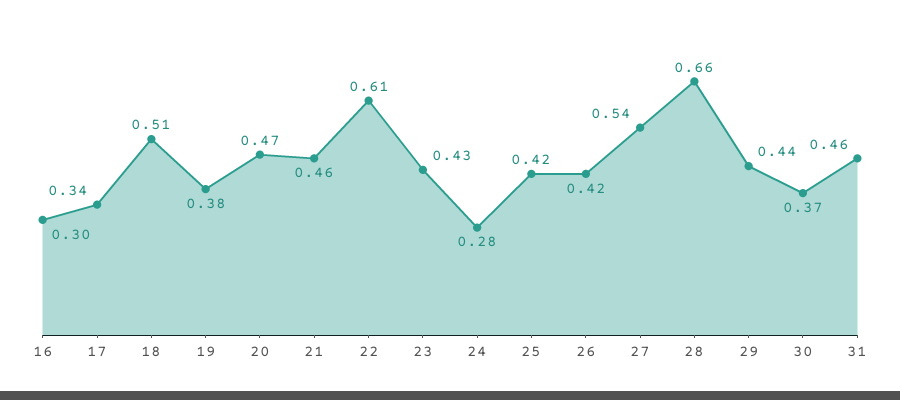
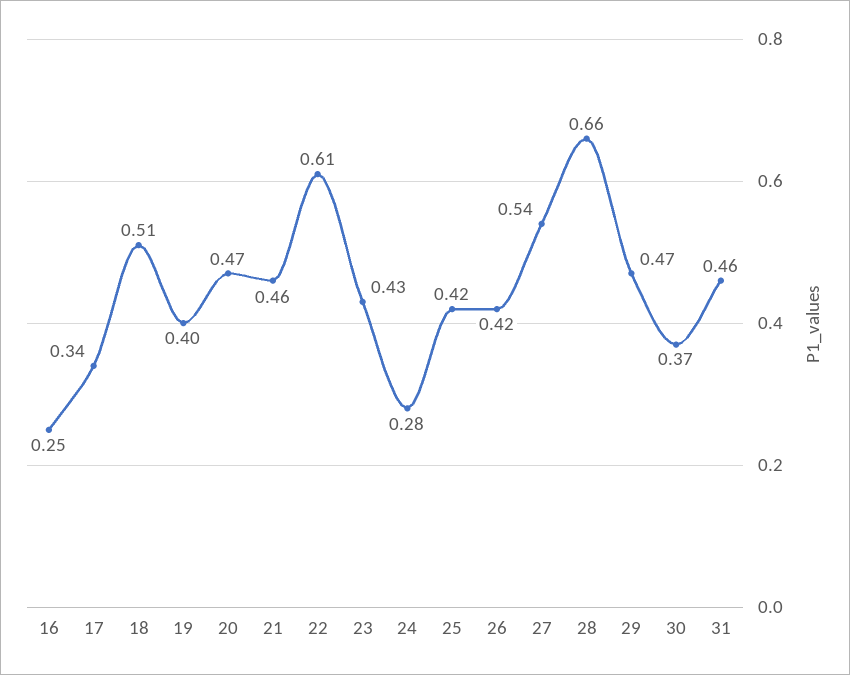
  {
-   "16": 0.3,
+   "16": 0.25,
    "17": 0.34,
    "18": 0.51,
-   "19": 0.38,
+   "19": 0.4,
    "20": 0.47,
    "21": 0.46,
    "22": 0.61,
    "23": 0.43,
    "24": 0.28,
    "25": 0.42,
    "26": 0.42,
    "27": 0.54,
    "28": 0.66,
-   "29": 0.44,
+   "29": 0.47,
    "30": 0.37,
    "31": 0.46
  }

